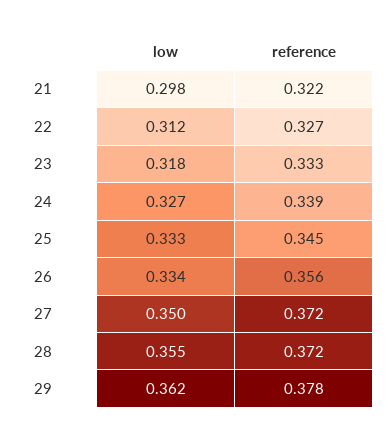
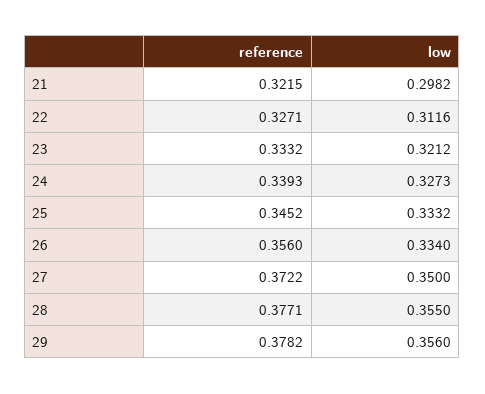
  {
    "low": {
      "21": 0.2982,
      "22": 0.3116,
-     "23": 0.318,
+     "23": 0.3212,
      "24": 0.3273,
      "25": 0.3332,
      "26": 0.334,
      "27": 0.35,
      "28": 0.355,
-     "29": 0.362
+     "29": 0.356
    },
    "reference": {
      "21": 0.3215,
      "22": 0.3271,
      "23": 0.3332,
      "24": 0.3393,
      "25": 0.3452,
      "26": 0.356,
      "27": 0.3722,
-     "28": 0.372,
+     "28": 0.3771,
      "29": 0.3782
    }
  }

